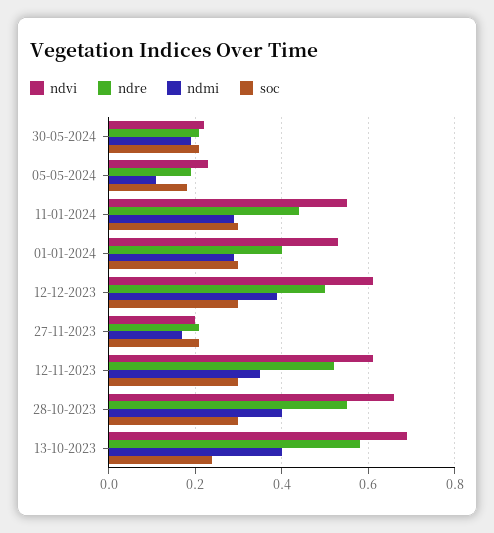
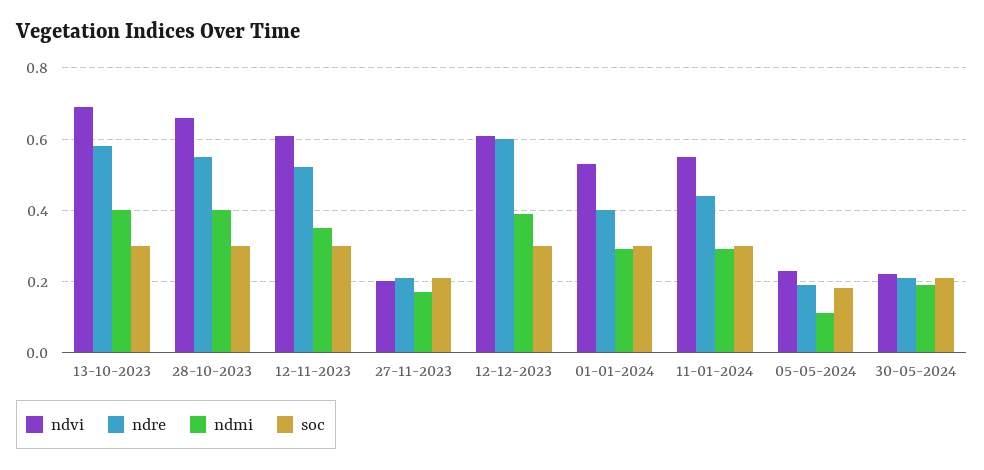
  {
    "ndvi": {
      "30-05-2024": 0.22,
      "05-05-2024": 0.24,
      "11-01-2024": 0.56,
      "01-01-2024": 0.54,
      "12-12-2023": 0.62,
      "27-11-2023": 0.2,
      "12-11-2023": 0.62,
      "28-10-2023": 0.66,
      "13-10-2023": 0.7
    },
    "ndre": {
      "30-05-2024": 0.22,
      "05-05-2024": 0.2,
      "11-01-2024": 0.44,
      "01-01-2024": 0.4,
-     "12-12-2023": 0.5,
+     "12-12-2023": 0.6,
      "27-11-2023": 0.22,
      "12-11-2023": 0.52,
      "28-10-2023": 0.56,
      "13-10-2023": 0.58
    },
    "ndmi": {
      "30-05-2024": 0.2,
      "05-05-2024": 0.12,
      "11-01-2024": 0.3,
      "01-01-2024": 0.3,
      "12-12-2023": 0.4,
      "27-11-2023": 0.18,
      "12-11-2023": 0.36,
      "28-10-2023": 0.4,
      "13-10-2023": 0.4
    },
    "soc": {
      "30-05-2024": 0.22,
      "05-05-2024": 0.18,
      "11-01-2024": 0.3,
      "01-01-2024": 0.3,
      "12-12-2023": 0.3,
      "27-11-2023": 0.22,
      "12-11-2023": 0.3,
      "28-10-2023": 0.3,
-     "13-10-2023": 0.24
+     "13-10-2023": 0.3
    }
  }

